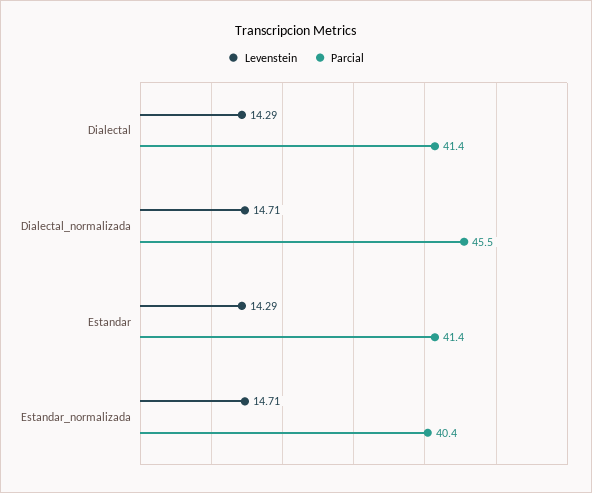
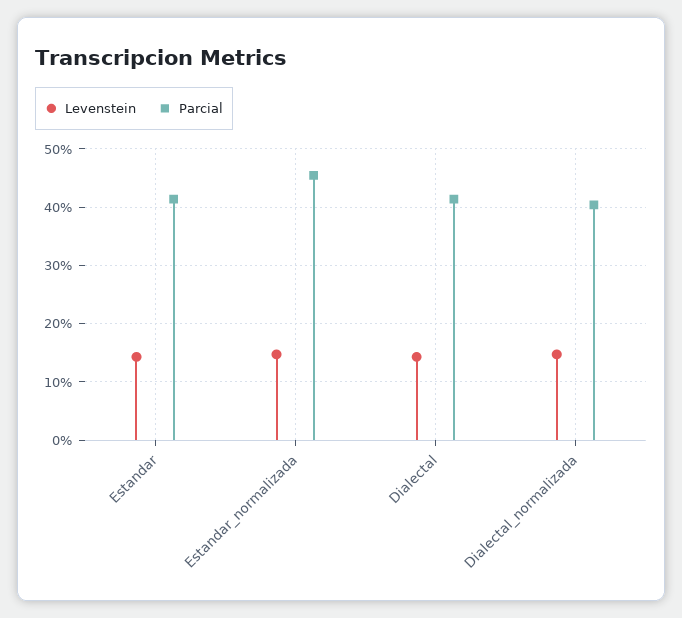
  {
    "Levenstein": {
      "Dialectal": 14.29,
      "Dialectal_normalizada": 14.71,
      "Estandar": 14.29,
      "Estandar_normalizada": 14.71
    },
    "Parcial": {
      "Dialectal": 41.4,
-     "Dialectal_normalizada": 45.5,
+     "Dialectal_normalizada": 40,
      "Estandar": 41.4,
-     "Estandar_normalizada": 40.4
+     "Estandar_normalizada": 46
    }
  }

